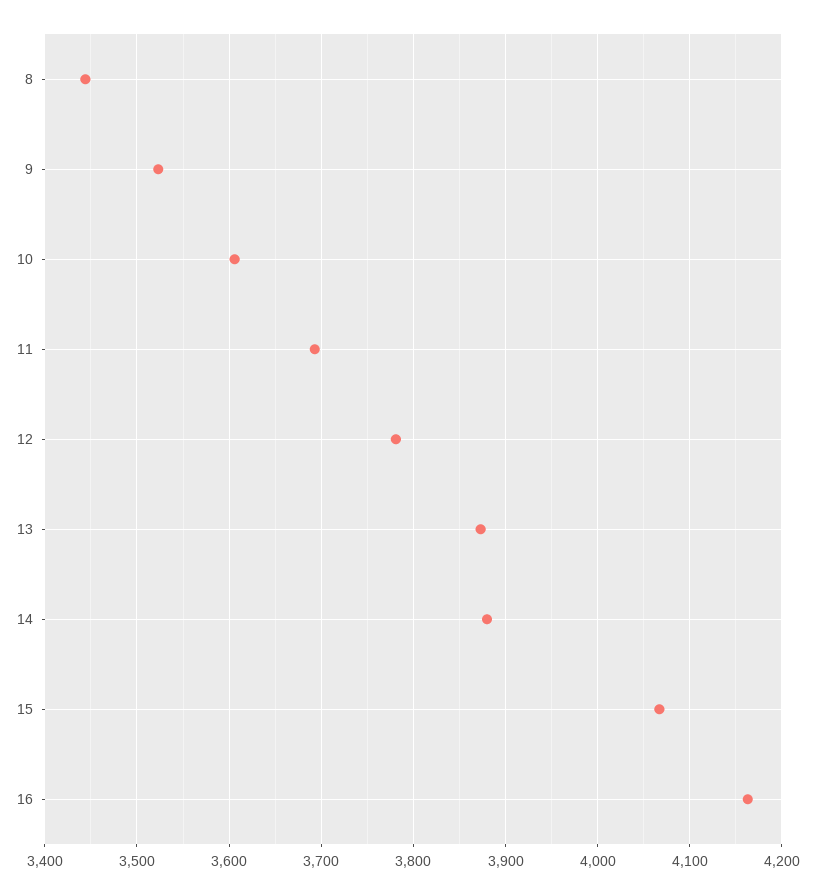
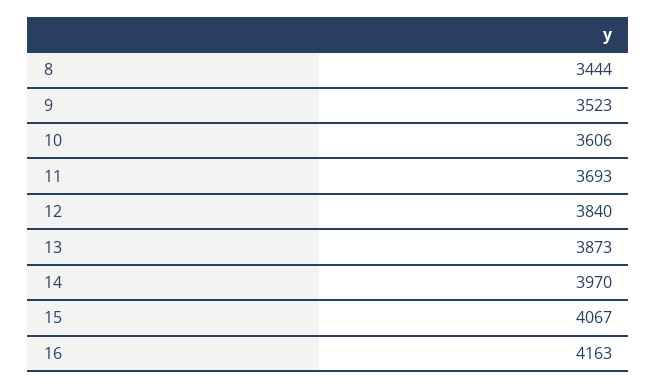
  {
    "8": 3444,
    "9": 3523,
    "10": 3606,
    "11": 3693,
-   "12": 3780,
+   "12": 3840,
    "13": 3873,
-   "14": 3880,
+   "14": 3970,
    "15": 4067,
    "16": 4163
  }

